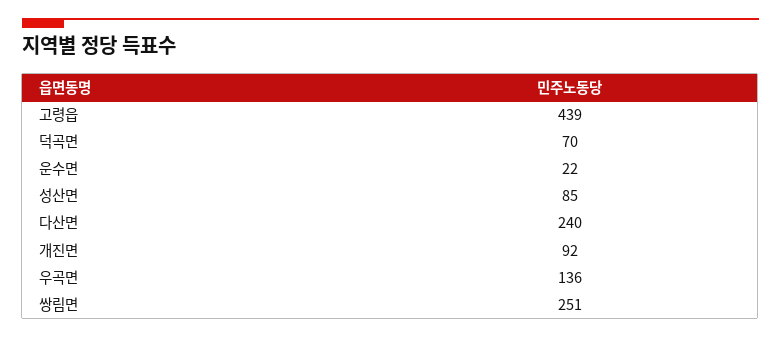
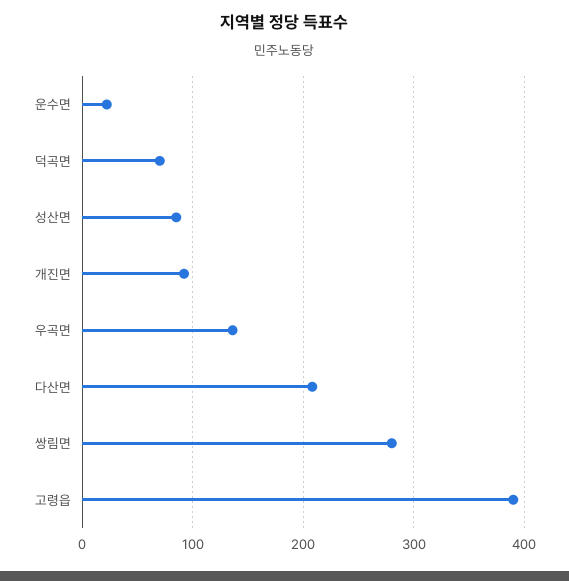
  {
-   "고령읍": 439,
+   "고령읍": 390,
    "덕곡면": 70,
    "운수면": 22,
    "성산면": 85,
-   "다산면": 240,
+   "다산면": 210,
    "개진면": 92,
    "우곡면": 136,
-   "쌍림면": 251
+   "쌍림면": 280
  }

